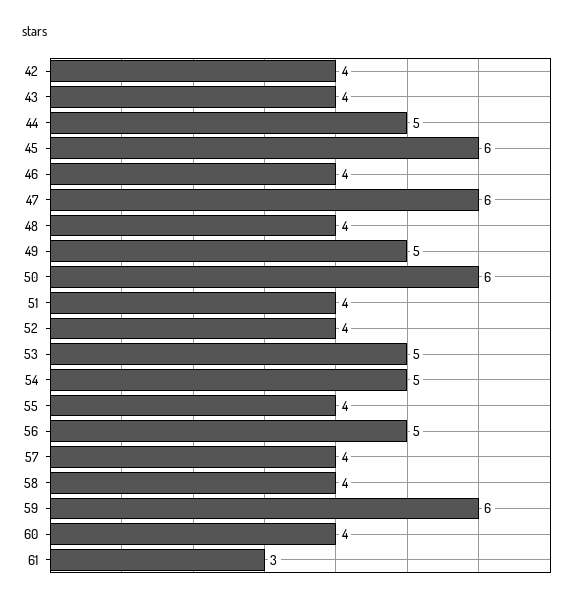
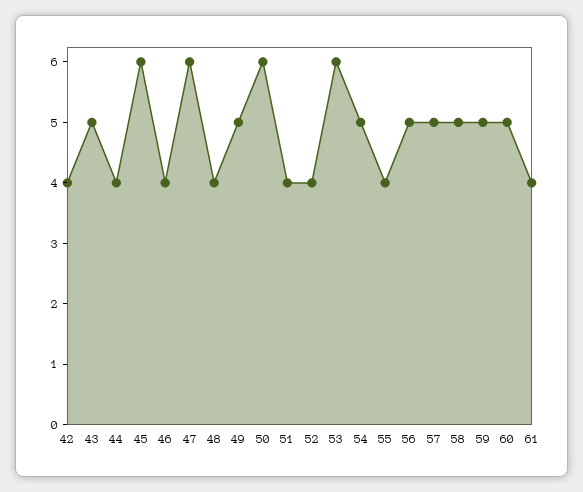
  {
    "42": 4,
-   "43": 4,
+   "43": 5,
-   "44": 5,
+   "44": 4,
    "45": 6,
    "46": 4,
    "47": 6,
    "48": 4,
    "49": 5,
    "50": 6,
    "51": 4,
    "52": 4,
-   "53": 5,
+   "53": 6,
    "54": 5,
    "55": 4,
    "56": 5,
-   "57": 4,
+   "57": 5,
-   "58": 4,
+   "58": 5,
-   "59": 6,
+   "59": 5,
-   "60": 4,
+   "60": 5,
-   "61": 3
+   "61": 4
  }

